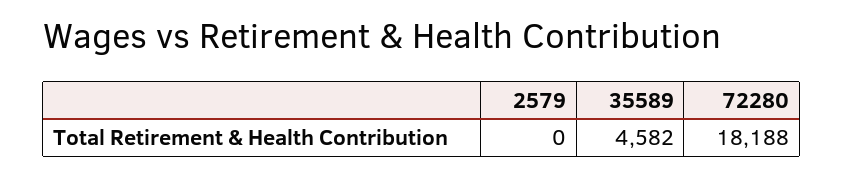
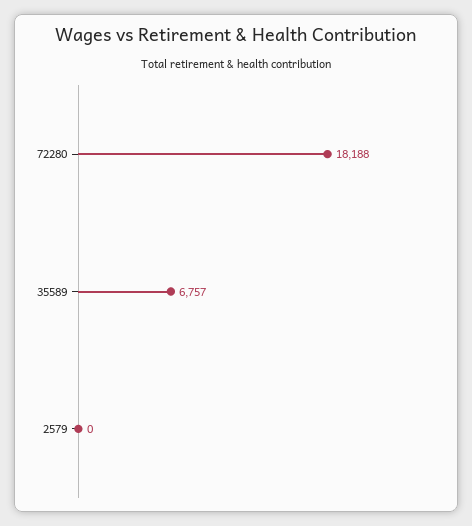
  {
    "2579": 0,
-   "35589": 4582,
+   "35589": 6757,
    "72280": 18188
  }

